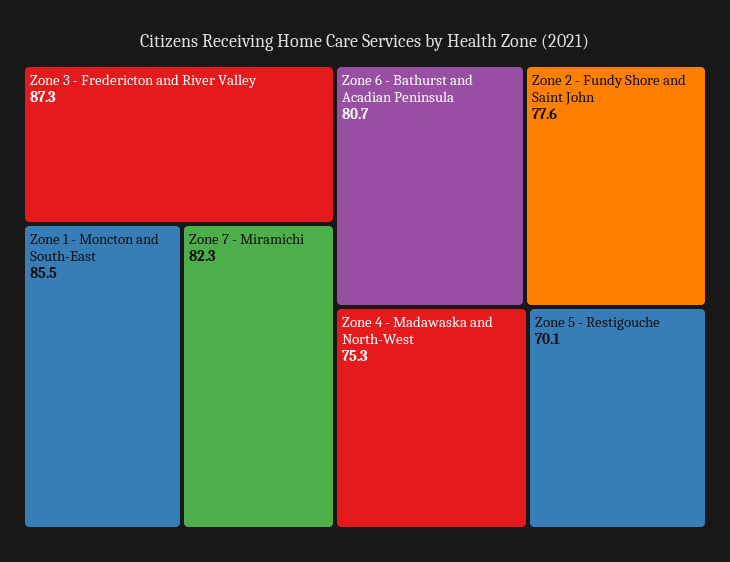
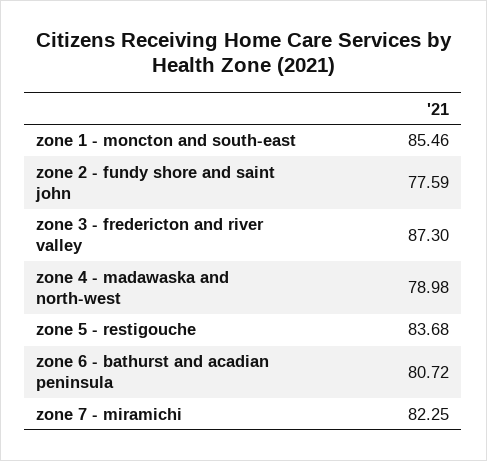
  {
    "Zone 3 - Fredericton and River Valley": 87.3,
    "Zone 1 - Moncton and South-East": 85.46,
    "Zone 7 - Miramichi": 82.25,
    "Zone 6 - Bathurst and Acadian Peninsula": 80.72,
    "Zone 2 - Fundy Shore and Saint John": 77.59,
-   "Zone 4 - Madawaska and North-West": 75.3,
+   "Zone 4 - Madawaska and North-West": 78.98,
-   "Zone 5 - Restigouche": 70.1
+   "Zone 5 - Restigouche": 83.68
  }

